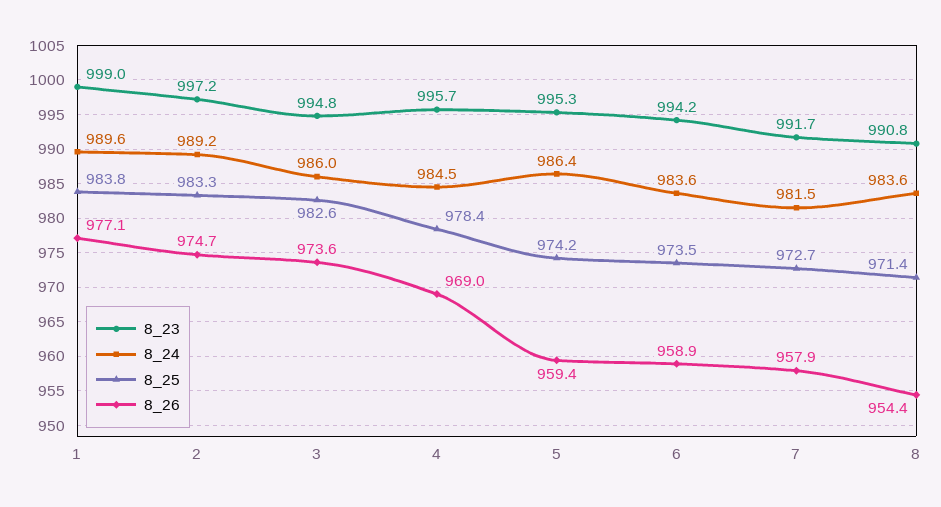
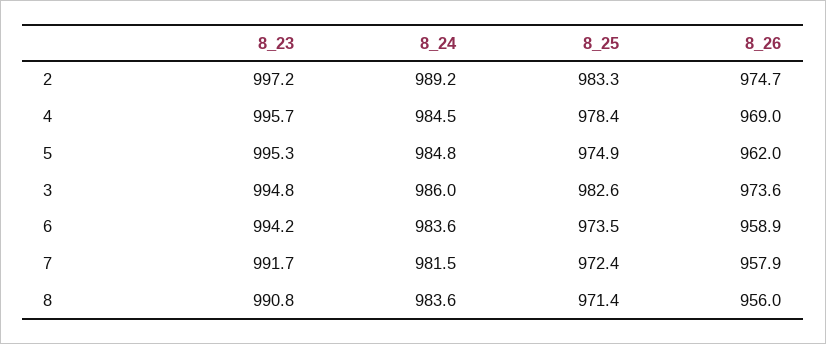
  {
    "8_23": {
-     "1": 999,
      "2": 997.2,
      "3": 994.8,
      "4": 995.7,
      "5": 995.3,
      "6": 994.2,
      "7": 991.7,
      "8": 990.8
    },
    "8_24": {
-     "1": 989.6,
      "2": 989.2,
      "3": 986,
      "4": 984.5,
-     "5": 986.4,
+     "5": 984.8,
      "6": 983.6,
      "7": 981.5,
      "8": 983.6
    },
    "8_25": {
-     "1": 983.8,
      "2": 983.3,
      "3": 982.6,
      "4": 978.4,
-     "5": 974.2,
+     "5": 974.9,
      "6": 973.5,
-     "7": 972.7,
+     "7": 972.4,
      "8": 971.4
    },
    "8_26": {
-     "1": 977.1,
      "2": 974.7,
      "3": 973.6,
      "4": 969,
-     "5": 959.4,
+     "5": 962,
      "6": 958.9,
      "7": 957.9,
-     "8": 954.4
+     "8": 956
    }
  }

